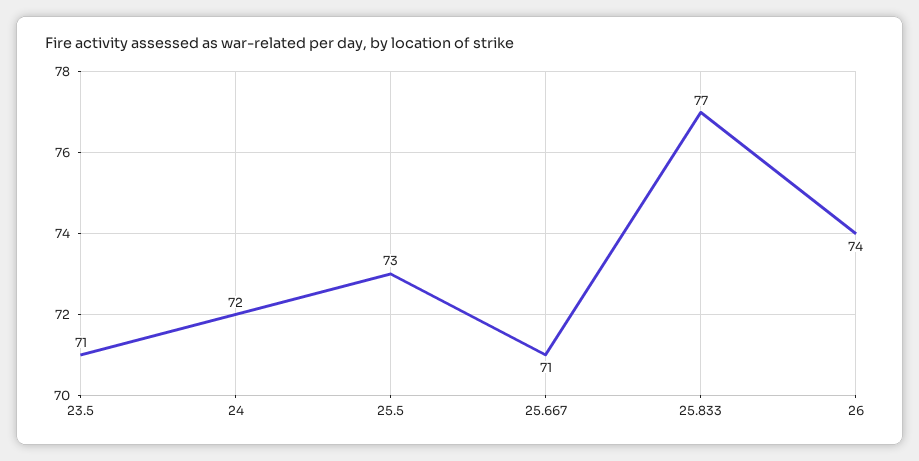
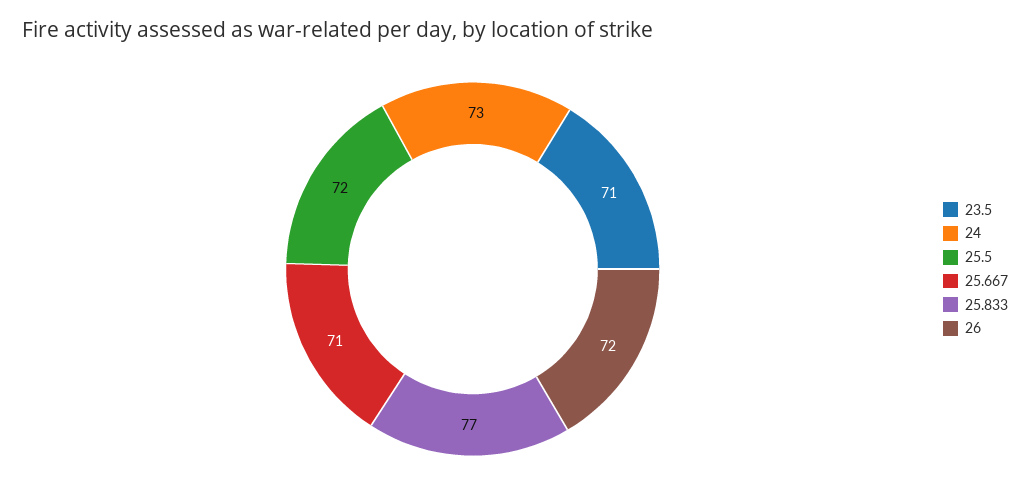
  {
    "23.5": 71,
-   "24": 72,
+   "24": 73,
-   "25.5": 73,
+   "25.5": 72,
    "25.667": 71,
    "25.833": 77,
-   "26": 74
+   "26": 72
  }

